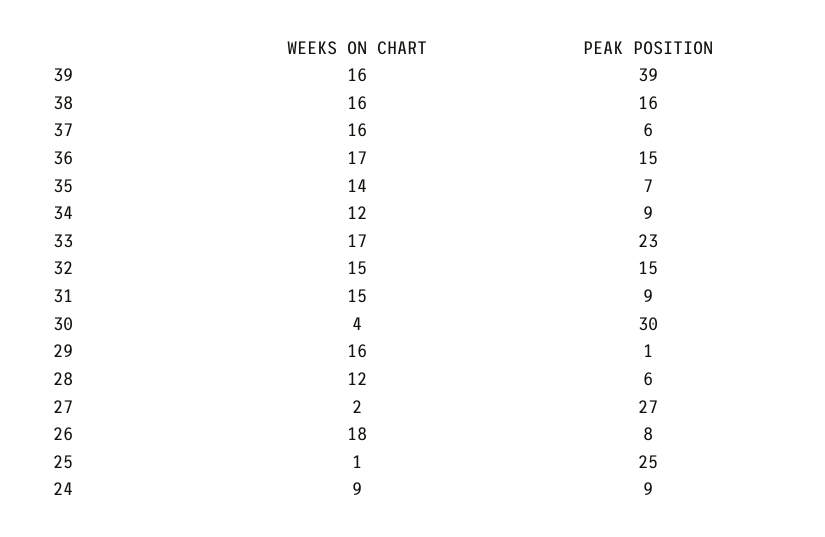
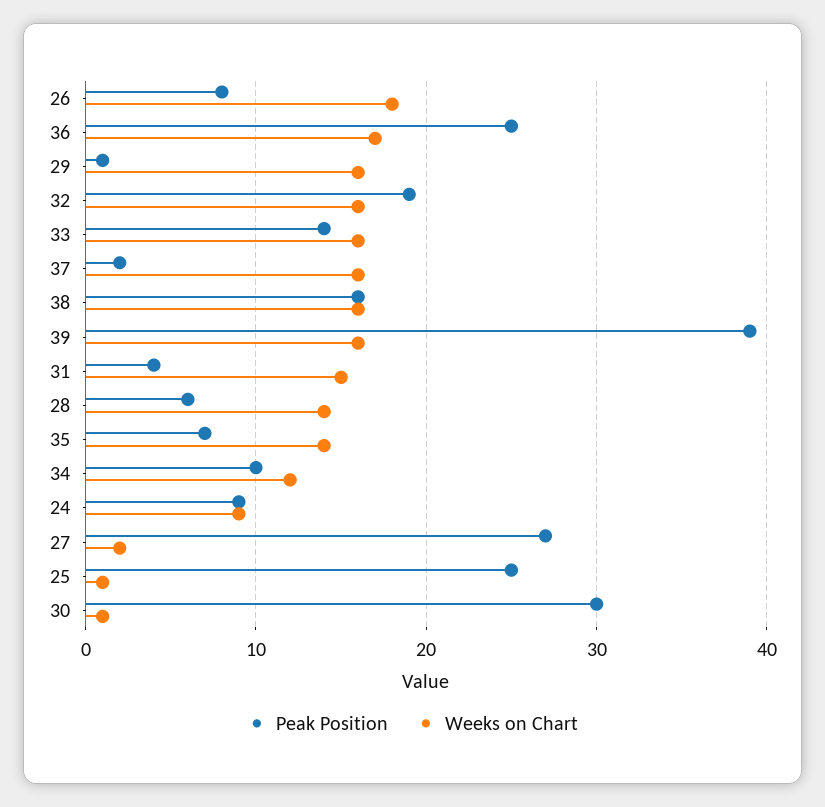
  {
    "WEEKS ON CHART": {
      "39": 16,
      "38": 16,
      "37": 16,
      "36": 17,
      "35": 14,
      "34": 12,
-     "33": 17,
+     "33": 16,
-     "32": 15,
+     "32": 16,
      "31": 15,
-     "30": 4,
+     "30": 1,
      "29": 16,
-     "28": 12,
+     "28": 14,
      "27": 2,
      "26": 18,
      "25": 1,
      "24": 9
    },
    "PEAK POSITION": {
      "39": 39,
      "38": 16,
-     "37": 6,
+     "37": 2,
-     "36": 15,
+     "36": 25,
      "35": 7,
-     "34": 9,
+     "34": 10,
-     "33": 23,
+     "33": 14,
-     "32": 15,
+     "32": 19,
-     "31": 9,
+     "31": 4,
      "30": 30,
      "29": 1,
      "28": 6,
      "27": 27,
      "26": 8,
      "25": 25,
      "24": 9
    }
  }

